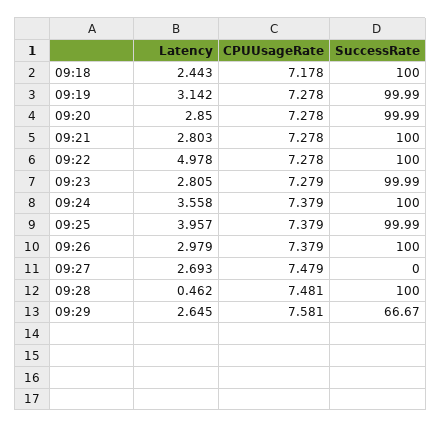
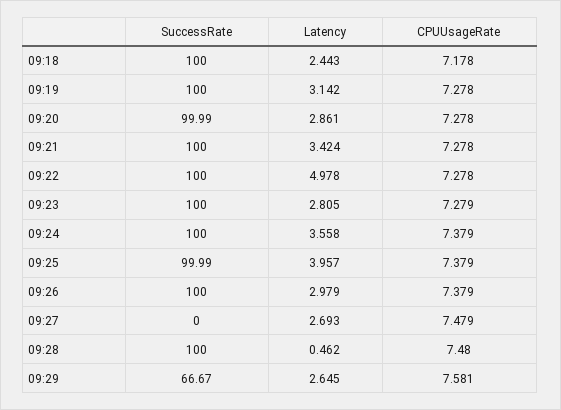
  {
    "Latency": {
      "09:18": 2.443,
      "09:19": 3.142,
-     "09:20": 2.85,
+     "09:20": 2.861,
-     "09:21": 2.803,
+     "09:21": 3.424,
      "09:22": 4.978,
      "09:23": 2.805,
      "09:24": 3.558,
      "09:25": 3.957,
      "09:26": 2.979,
      "09:27": 2.693,
      "09:28": 0.462,
      "09:29": 2.645
    },
    "CPUUsageRate": {
      "09:18": 7.178,
      "09:19": 7.278,
      "09:20": 7.278,
      "09:21": 7.278,
      "09:22": 7.278,
      "09:23": 7.279,
      "09:24": 7.379,
      "09:25": 7.379,
      "09:26": 7.379,
      "09:27": 7.479,
-     "09:28": 7.481,
+     "09:28": 7.48,
      "09:29": 7.581
    },
    "SuccessRate": {
      "09:18": 100,
-     "09:19": 99.99,
+     "09:19": 100,
      "09:20": 99.99,
      "09:21": 100,
      "09:22": 100,
-     "09:23": 99.99,
+     "09:23": 100,
      "09:24": 100,
      "09:25": 99.99,
      "09:26": 100,
      "09:27": 0,
      "09:28": 100,
      "09:29": 66.67
    }
  }

